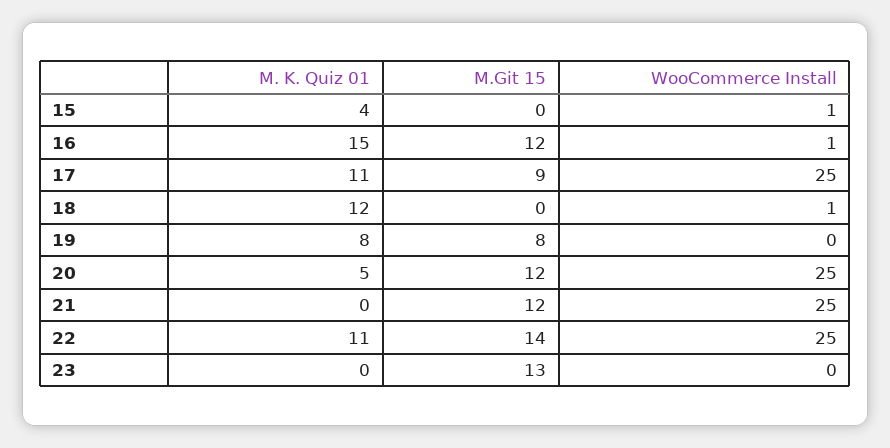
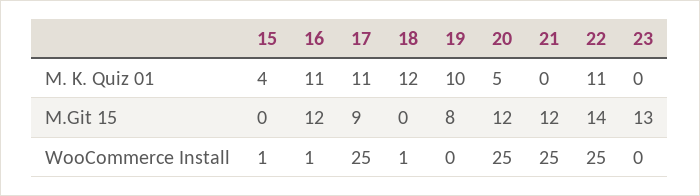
  {
    "M. K. Quiz 01": {
      "15": 4,
-     "16": 15,
+     "16": 11,
      "17": 11,
      "18": 12,
-     "19": 8,
+     "19": 10,
      "20": 5,
      "21": 0,
      "22": 11,
      "23": 0
    },
    "M.Git 15": {
      "15": 0,
      "16": 12,
      "17": 9,
      "18": 0,
      "19": 8,
      "20": 12,
      "21": 12,
      "22": 14,
      "23": 13
    },
    "WooCommerce Install": {
      "15": 1,
      "16": 1,
      "17": 25,
      "18": 1,
      "19": 0,
      "20": 25,
      "21": 25,
      "22": 25,
      "23": 0
    }
  }

